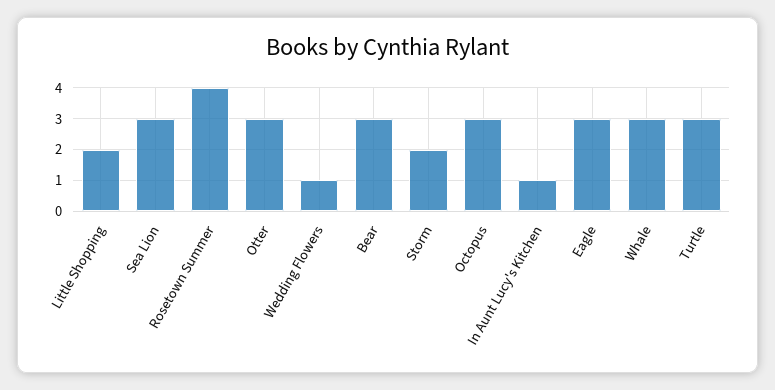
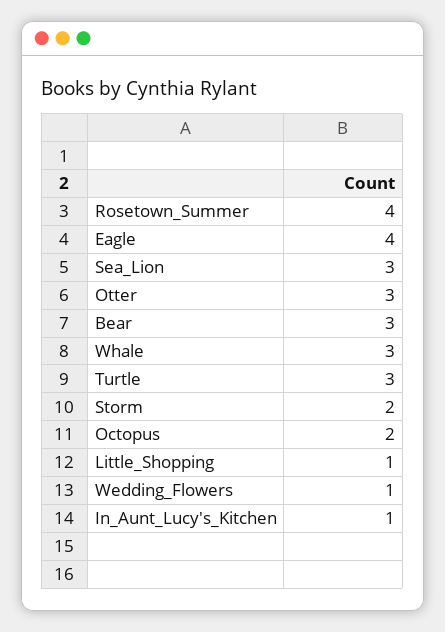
  {
-   "Little Shopping": 2,
+   "Little Shopping": 1,
    "Sea Lion": 3,
    "Rosetown Summer": 4,
    "Otter": 3,
    "Wedding Flowers": 1,
    "Bear": 3,
    "Storm": 2,
-   "Octopus": 3,
+   "Octopus": 2,
    "In Aunt Lucy's Kitchen": 1,
-   "Eagle": 3,
+   "Eagle": 4,
    "Whale": 3,
    "Turtle": 3
  }

